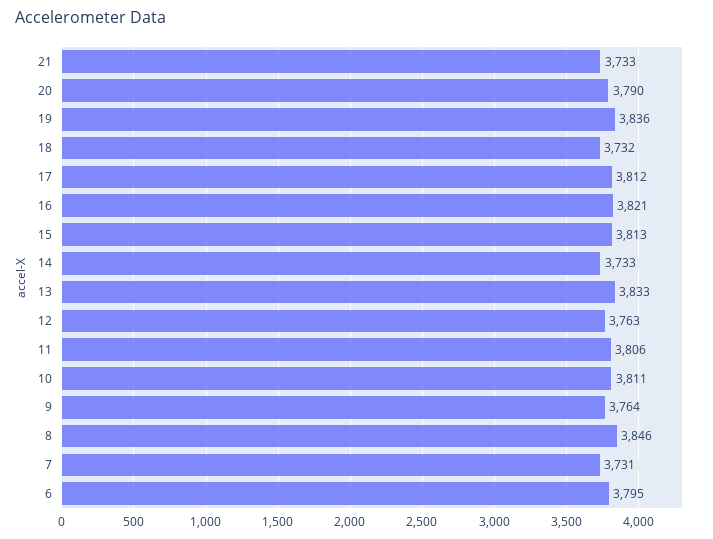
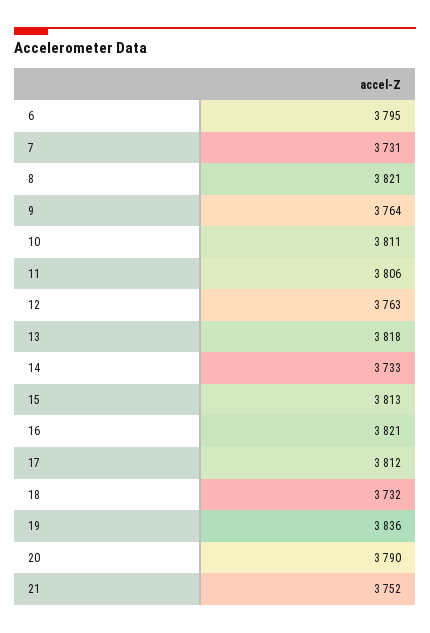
  {
-   "21": 3733,
+   "21": 3752,
    "20": 3790,
    "19": 3836,
    "18": 3732,
    "17": 3812,
    "16": 3821,
    "15": 3813,
    "14": 3733,
-   "13": 3833,
+   "13": 3818,
    "12": 3763,
    "11": 3806,
    "10": 3811,
    "9": 3764,
-   "8": 3846,
+   "8": 3821,
    "7": 3731,
    "6": 3795
  }

